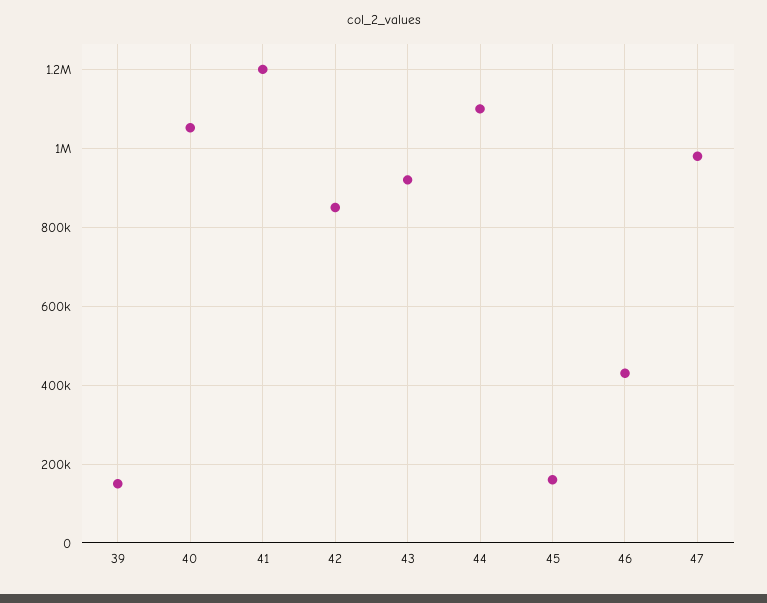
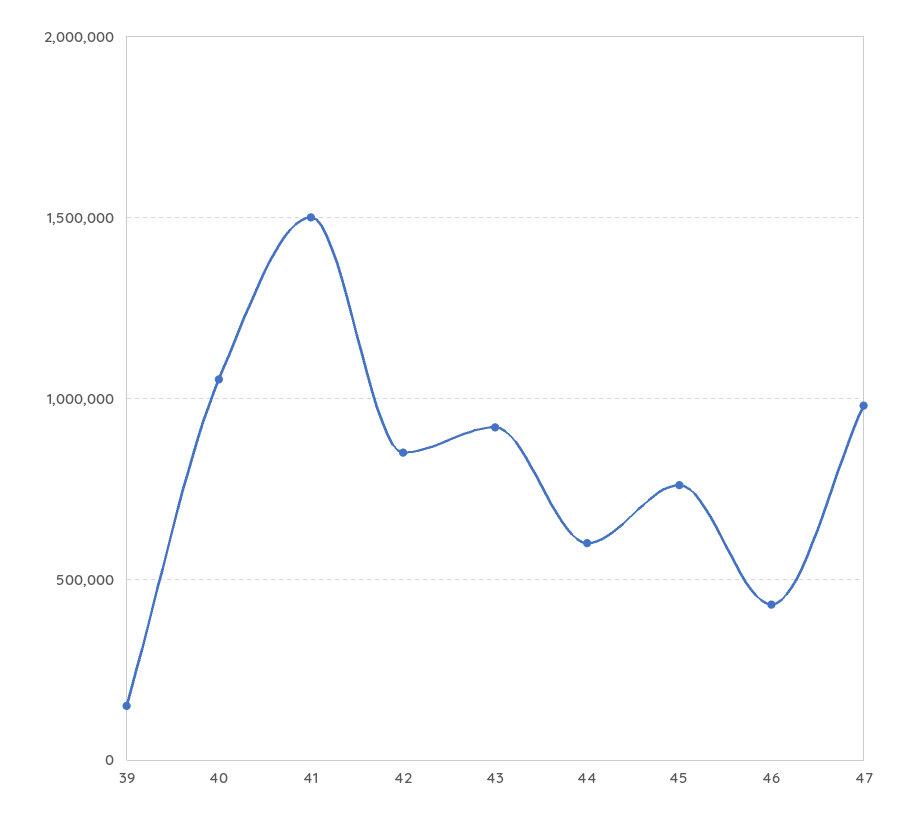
  {
    "39": 160000,
    "40": 1060000,
-   "41": 1200000,
+   "41": 1500000,
    "42": 860000,
    "43": 920000,
-   "44": 1100000,
+   "44": 600000,
-   "45": 160000,
+   "45": 750000,
    "46": 440000,
    "47": 980000
  }

